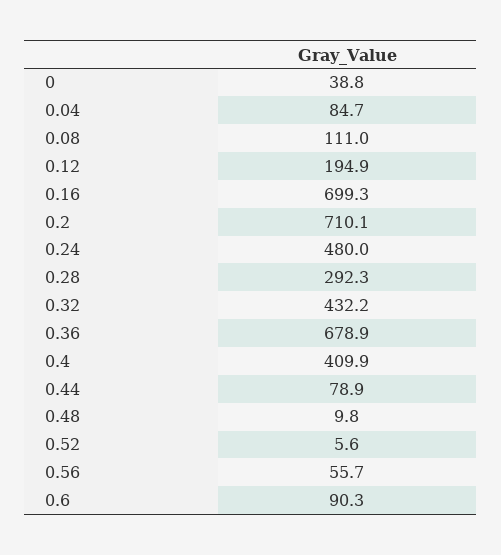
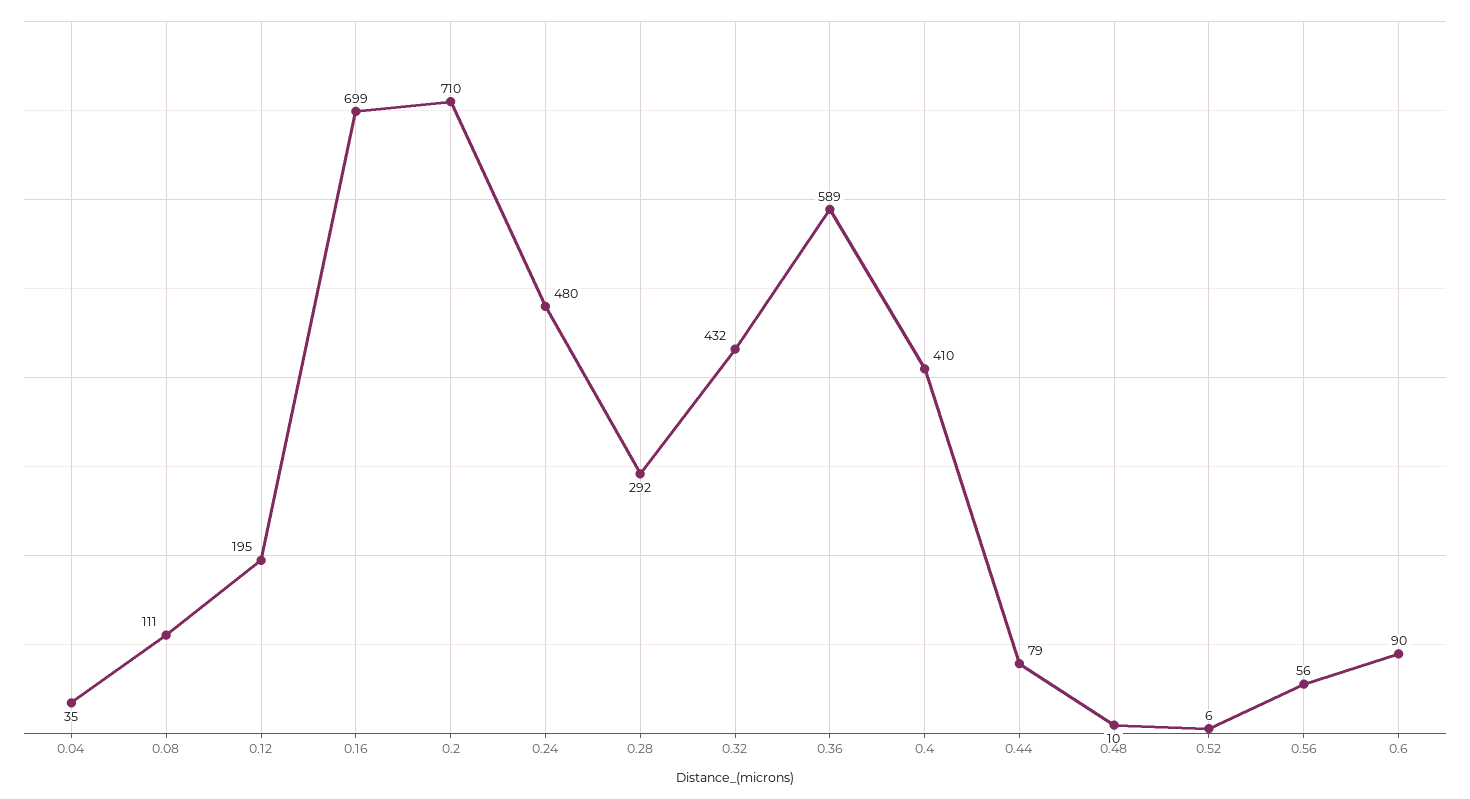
  {
-   "0": 38.8,
-   "0.04": 84.7,
+   "0.04": 35,
    "0.08": 111,
    "0.12": 194.9,
    "0.16": 699.3,
    "0.2": 710.1,
    "0.24": 480,
    "0.28": 292.3,
    "0.32": 432.2,
-   "0.36": 678.9,
+   "0.36": 589,
    "0.4": 409.9,
    "0.44": 78.9,
    "0.48": 9.8,
    "0.52": 5.6,
    "0.56": 55.7,
    "0.6": 90.3
  }

